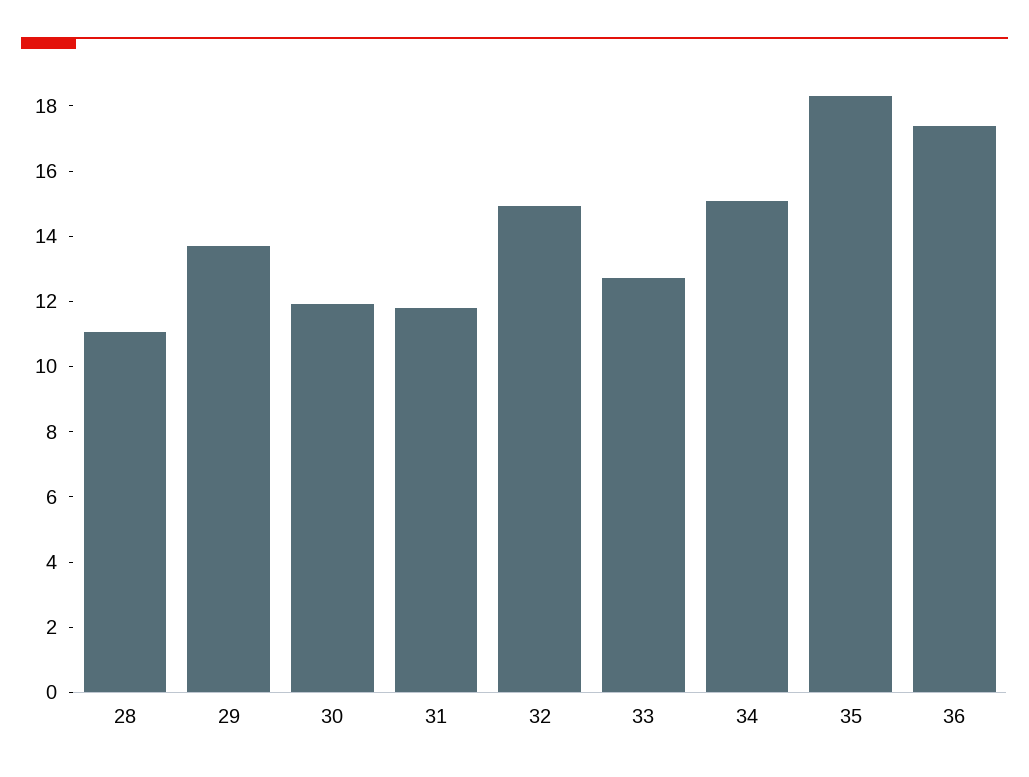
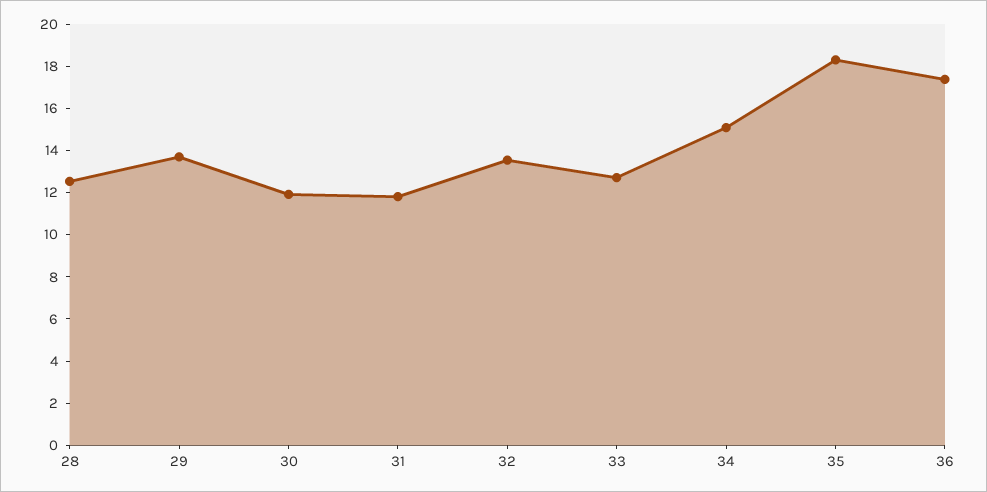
  {
-   "28": 11,
+   "28": 12.5,
    "29": 13.5,
    "30": 12,
    "31": 12,
-   "32": 15,
+   "32": 13.5,
    "33": 12.5,
    "34": 15,
    "35": 18.5,
    "36": 17.5
  }

